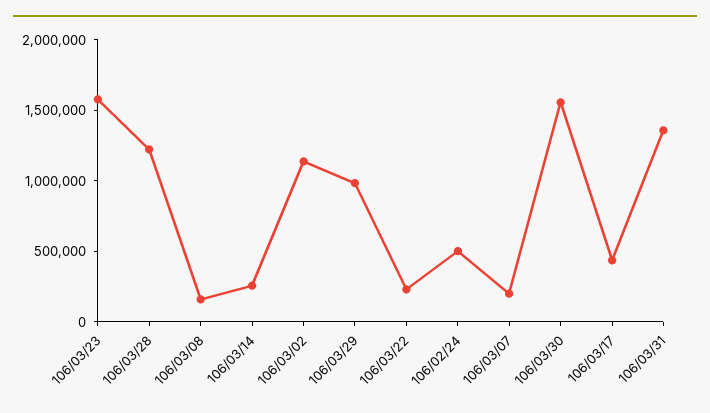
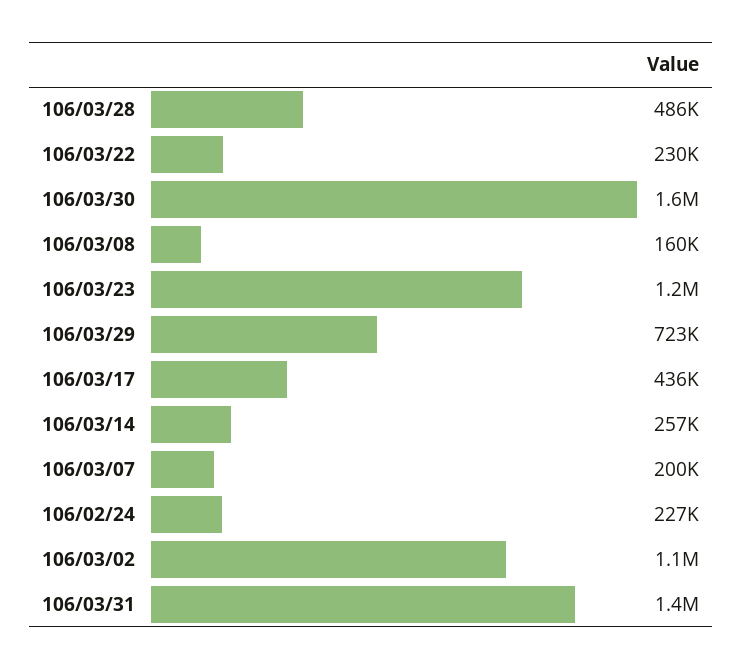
  {
-   "106/03/23": 1600000,
+   "106/03/23": 1200000,
-   "106/03/28": 1200000,
+   "106/03/28": 486000,
    "106/03/08": 160000,
    "106/03/14": 257000,
    "106/03/02": 1100000,
-   "106/03/29": 1000000,
+   "106/03/29": 723000,
    "106/03/22": 230000,
-   "106/02/24": 500000,
+   "106/02/24": 227000,
    "106/03/07": 200000,
    "106/03/30": 1600000,
    "106/03/17": 436000,
    "106/03/31": 1400000
  }

